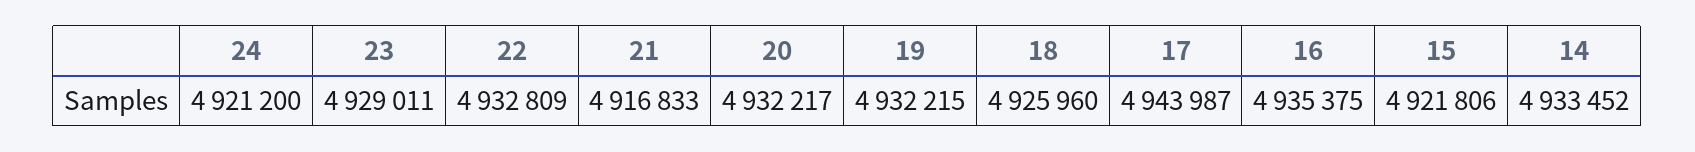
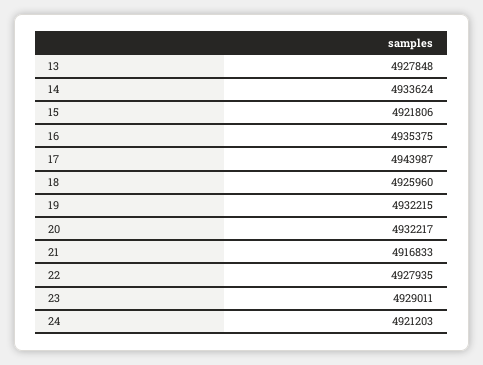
  {
-   "24": 4921200,
+   "24": 4921203,
    "23": 4929011,
-   "22": 4932809,
+   "22": 4927935,
    "21": 4916833,
    "20": 4932217,
    "19": 4932215,
    "18": 4925960,
    "17": 4943987,
    "16": 4935375,
    "15": 4921806,
-   "14": 4933452
+   "14": 4933624,
+   "13": 4927848
  }

